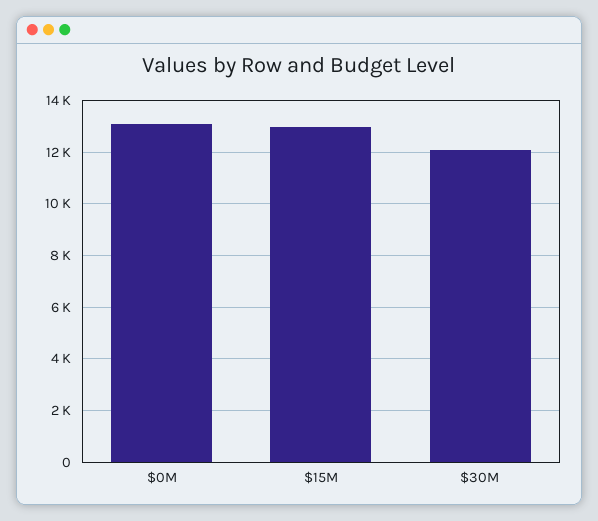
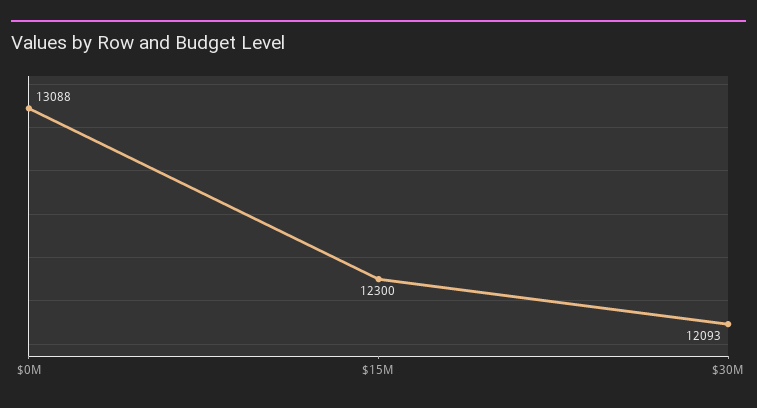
  {
    "$0M": 13088,
-   "$15M": 13000,
+   "$15M": 12300,
    "$30M": 12093
  }

